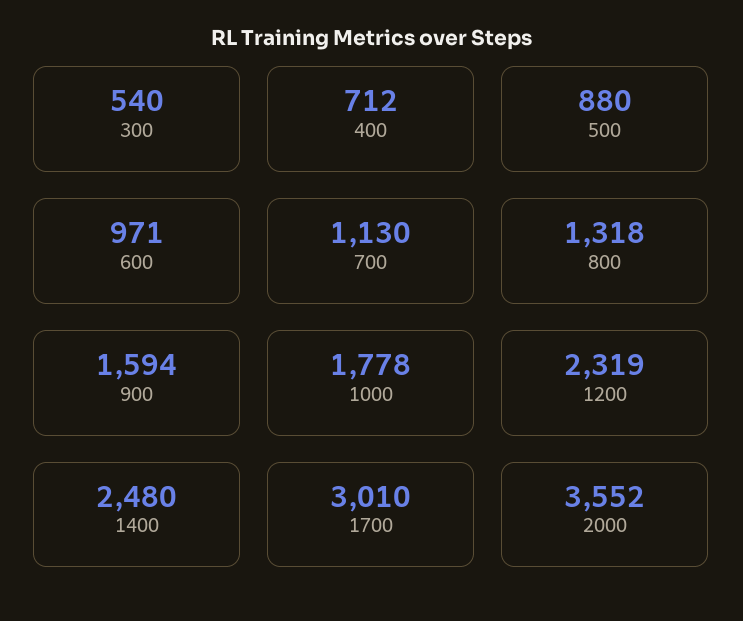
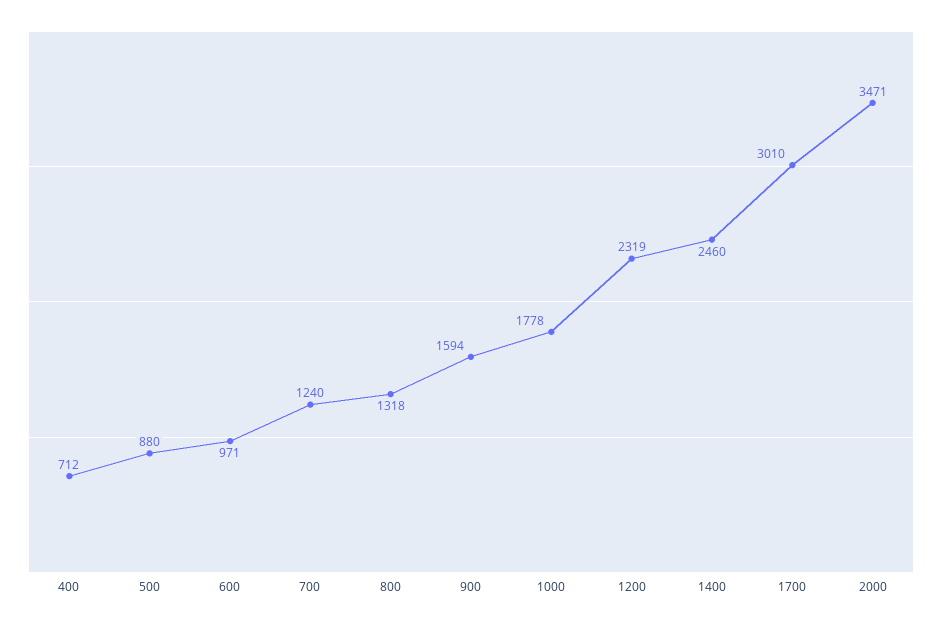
  {
-   "300": 540,
    "400": 712,
    "500": 880,
    "600": 971,
-   "700": 1130,
+   "700": 1240,
    "800": 1318,
    "900": 1594,
    "1000": 1778,
    "1200": 2319,
-   "1400": 2480,
+   "1400": 2460,
    "1700": 3010,
-   "2000": 3552
+   "2000": 3471
  }

